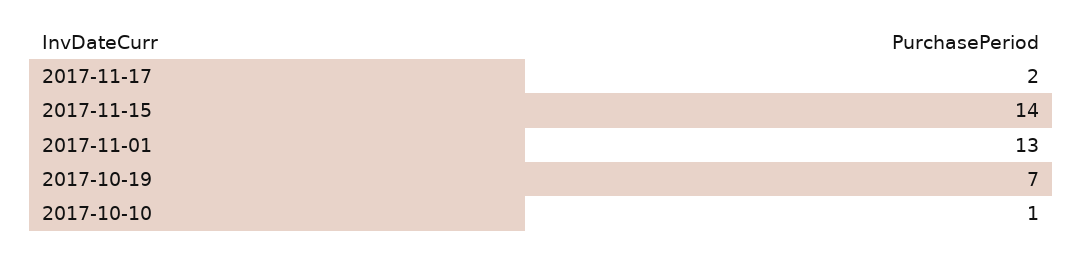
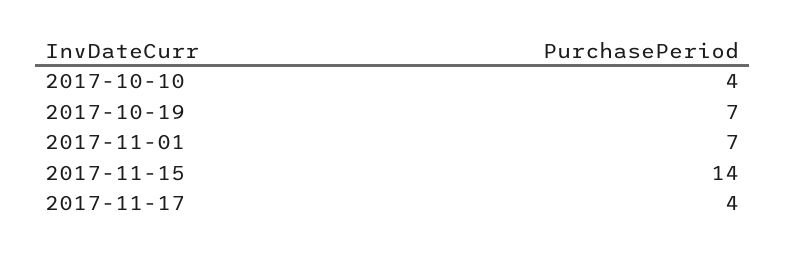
  {
-   "2017-11-17": 2,
+   "2017-11-17": 4,
    "2017-11-15": 14,
-   "2017-11-01": 13,
+   "2017-11-01": 7,
    "2017-10-19": 7,
-   "2017-10-10": 1
+   "2017-10-10": 4
  }

